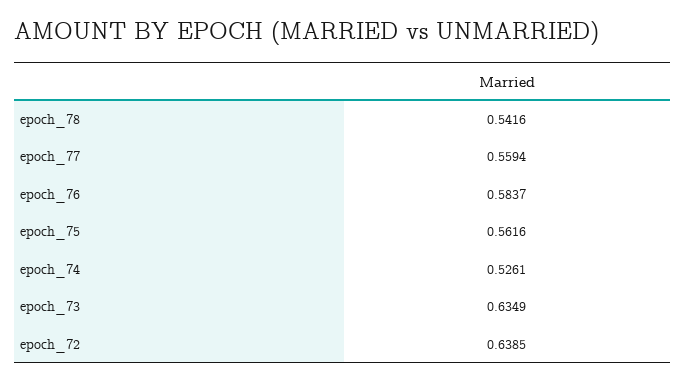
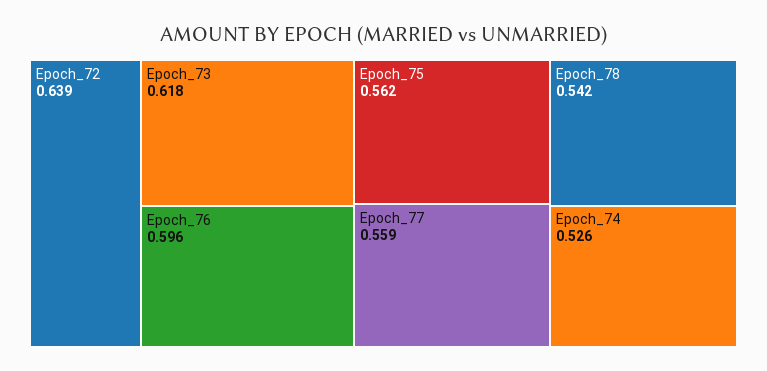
  {
    "epoch_78": 0.5416,
    "epoch_77": 0.5594,
-   "epoch_76": 0.5837,
+   "epoch_76": 0.596,
    "epoch_75": 0.5616,
    "epoch_74": 0.5261,
-   "epoch_73": 0.6349,
+   "epoch_73": 0.618,
    "epoch_72": 0.6385
  }

